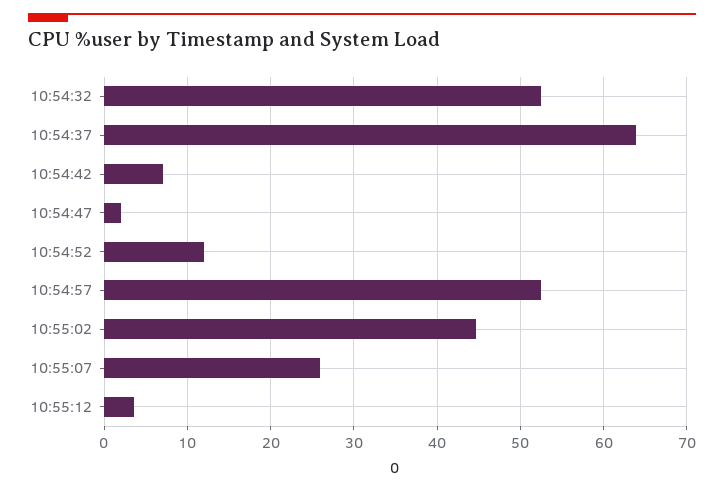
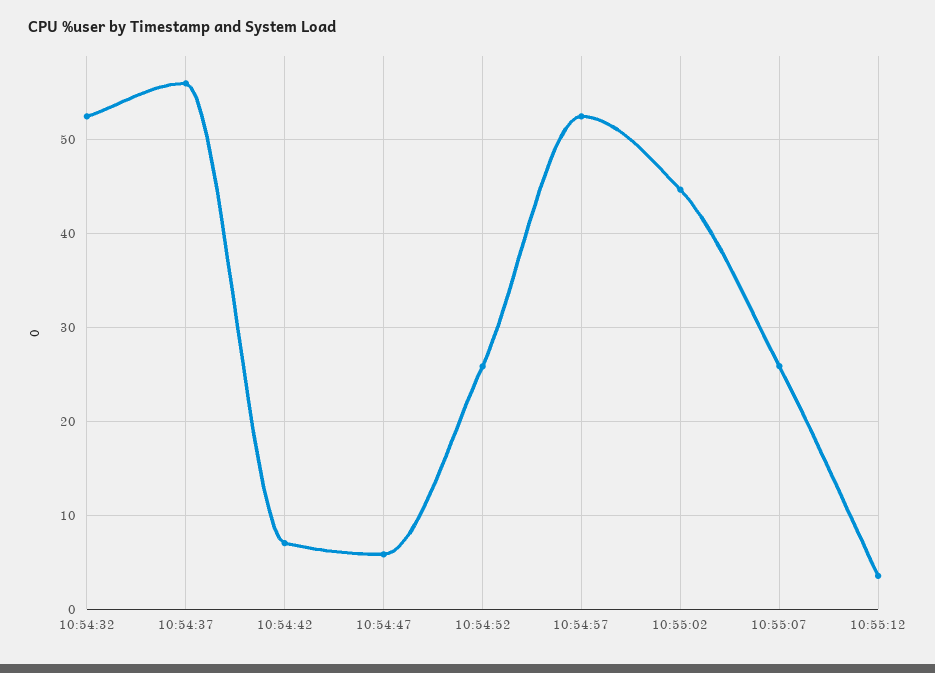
  {
    "10:54:32": 52,
-   "10:54:37": 64,
+   "10:54:37": 56,
    "10:54:42": 7,
-   "10:54:47": 2,
+   "10:54:47": 6,
-   "10:54:52": 12,
+   "10:54:52": 26,
    "10:54:57": 52,
    "10:55:02": 45,
    "10:55:07": 26,
    "10:55:12": 4
  }

